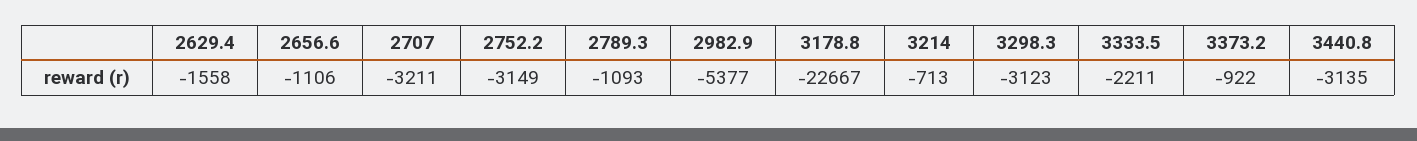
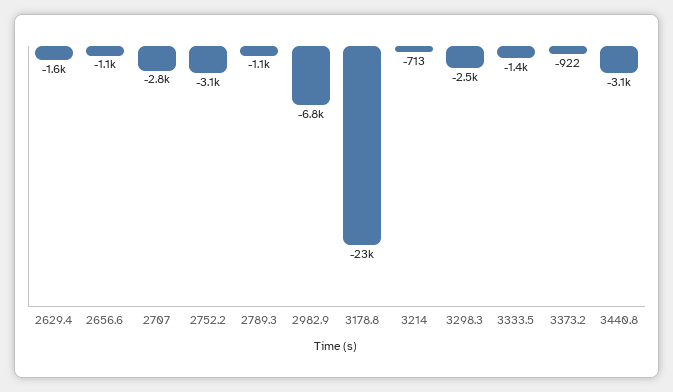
  {
    "2629.4": -1558,
    "2656.6": -1106,
-   "2707": -3211,
+   "2707": -2800,
    "2752.2": -3149,
    "2789.3": -1093,
-   "2982.9": -5377,
+   "2982.9": -6800,
    "3178.8": -22667,
    "3214": -713,
-   "3298.3": -3123,
+   "3298.3": -2500,
-   "3333.5": -2211,
+   "3333.5": -1400,
    "3373.2": -922,
    "3440.8": -3135
  }

